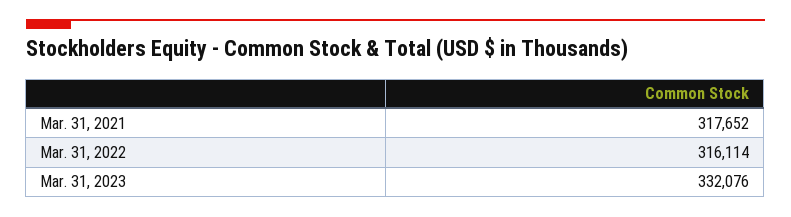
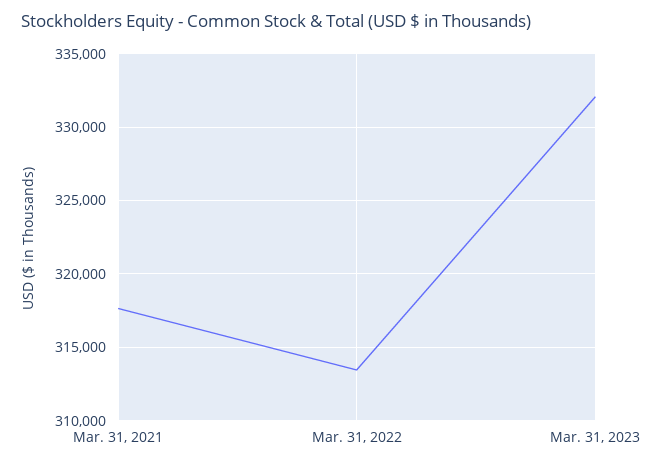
  {
    "Mar. 31, 2021": 317652,
-   "Mar. 31, 2022": 316114,
+   "Mar. 31, 2022": 313500,
    "Mar. 31, 2023": 332076
  }

